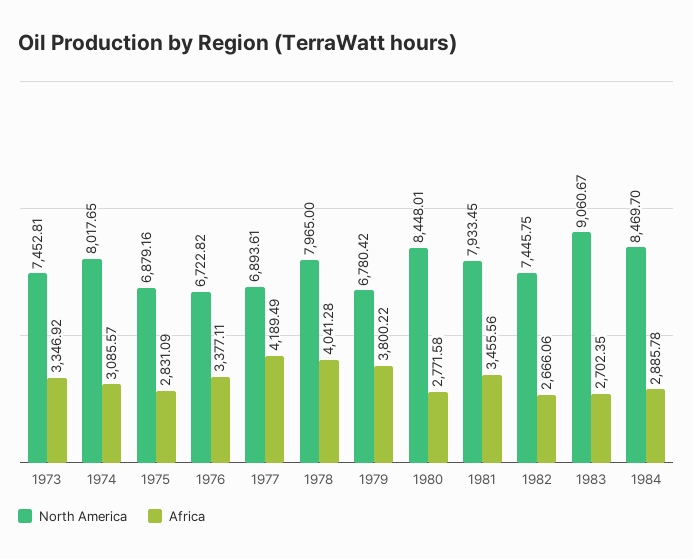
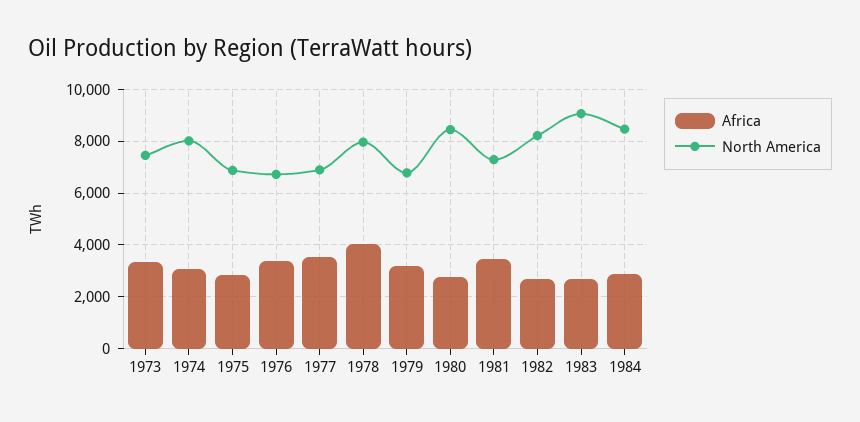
  {
    "North America": {
      "1973": 7452.81,
      "1974": 8017.65,
      "1975": 6879.16,
      "1976": 6722.82,
      "1977": 6893.61,
      "1978": 7965,
      "1979": 6780.42,
      "1980": 8448.01,
-     "1981": 7933.45,
+     "1981": 7250,
-     "1982": 7445.75,
+     "1982": 8250,
      "1983": 9060.67,
      "1984": 8469.7
    },
    "Africa": {
      "1973": 3346.92,
      "1974": 3085.57,
      "1975": 2831.09,
      "1976": 3377.11,
-     "1977": 4189.49,
+     "1977": 3500,
      "1978": 4041.28,
-     "1979": 3800.22,
+     "1979": 3250,
      "1980": 2771.58,
      "1981": 3455.56,
      "1982": 2666.06,
      "1983": 2702.35,
      "1984": 2885.78
    }
  }

